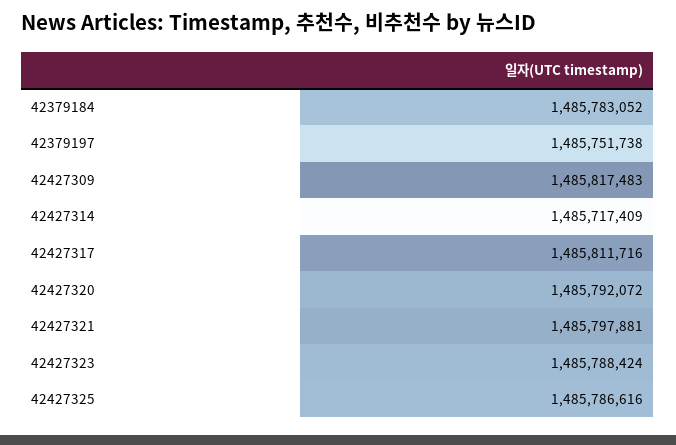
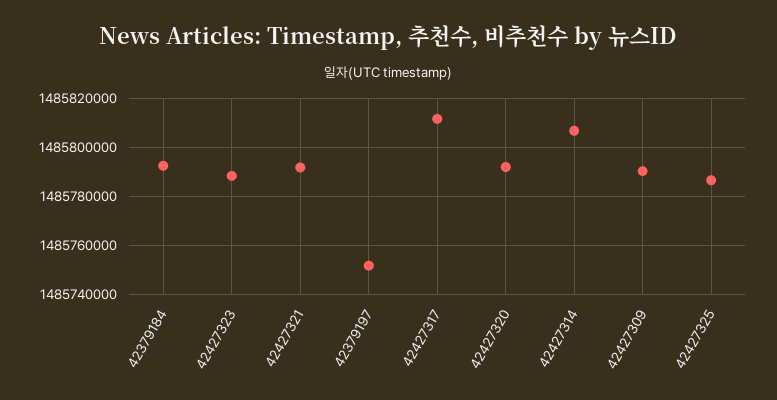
  {
-   "42379184": 1485783052,
+   "42379184": 1485792500,
    "42379197": 1485751738,
-   "42427309": 1485817483,
+   "42427309": 1485790000,
-   "42427314": 1485717409,
+   "42427314": 1485807500,
    "42427317": 1485811716,
    "42427320": 1485792072,
-   "42427321": 1485797881,
+   "42427321": 1485792500,
    "42427323": 1485788424,
    "42427325": 1485786616
  }

